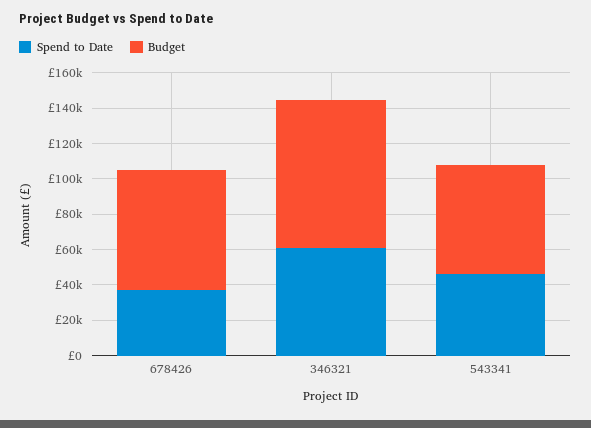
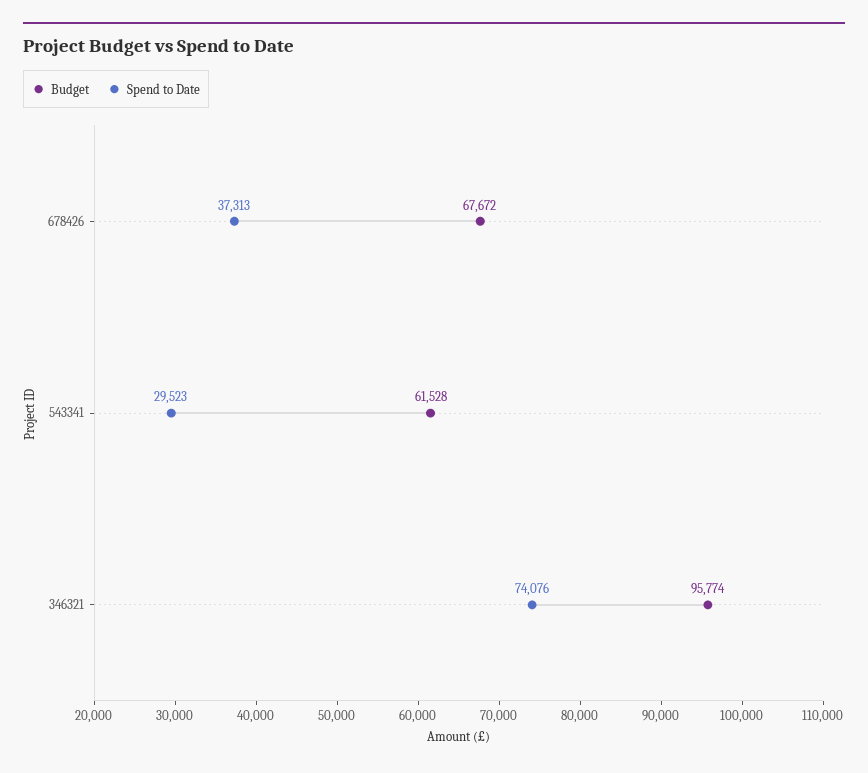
  {
    "Spend to Date": {
      "678426": 37313,
-     "346321": 60000,
+     "346321": 74076,
-     "543341": 45000
+     "543341": 29523
    },
    "Budget": {
      "678426": 67672,
-     "346321": 85000,
+     "346321": 95774,
      "543341": 61528
    }
  }

